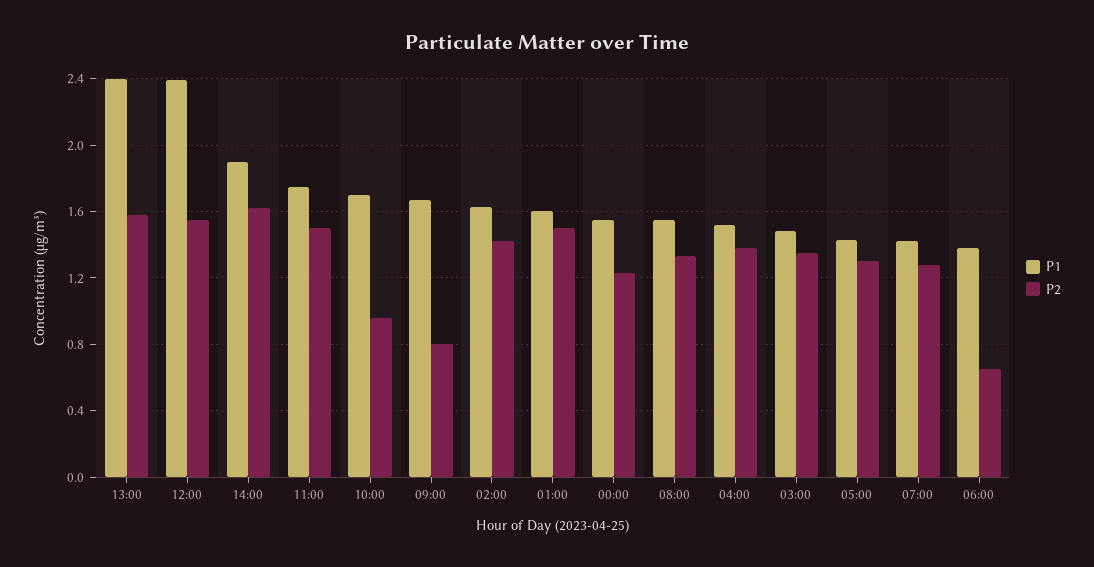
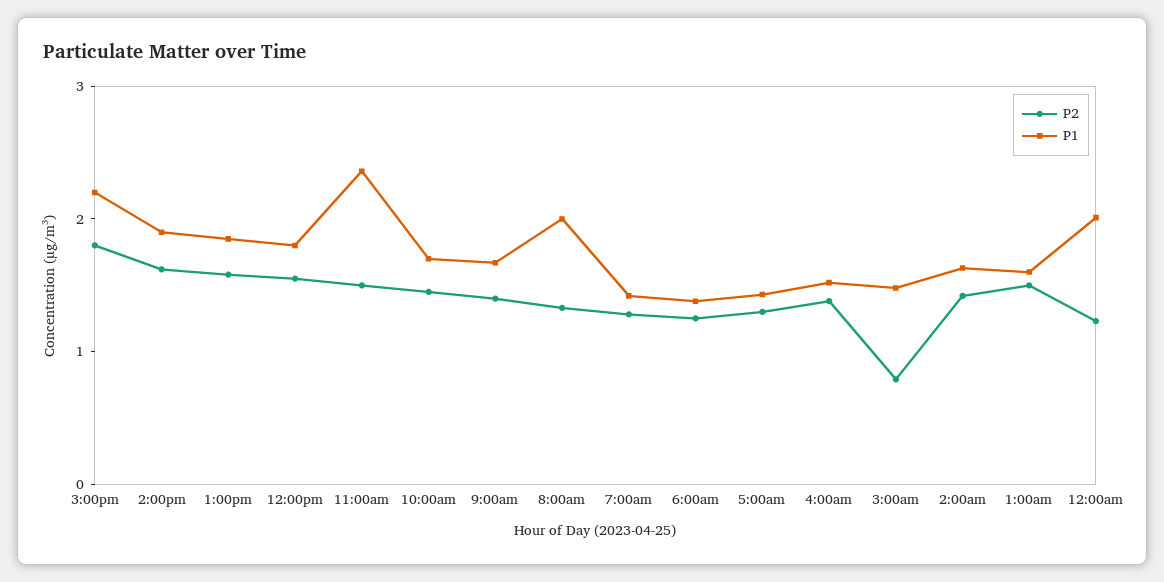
  {
    "P1": {
-     "13:00": 2.4,
+     "13:00": 1.8,
-     "12:00": 2.4,
+     "12:00": 1.8,
      "14:00": 1.9,
-     "11:00": 1.75,
+     "11:00": 2.4,
      "10:00": 1.7,
      "09:00": 1.65,
      "02:00": 1.65,
      "01:00": 1.6,
-     "00:00": 1.55,
+     "00:00": 2,
-     "08:00": 1.55,
+     "08:00": 2,
      "04:00": 1.5,
      "03:00": 1.5,
      "05:00": 1.45,
      "07:00": 1.4,
-     "06:00": 1.4
+     "06:00": 1.4,
+     "3:00pm": 2.2
    },
    "P2": {
      "13:00": 1.6,
      "12:00": 1.55,
      "14:00": 1.6,
      "11:00": 1.5,
-     "10:00": 0.95,
+     "10:00": 1.4,
-     "09:00": 0.8,
+     "09:00": 1.4,
      "02:00": 1.4,
      "01:00": 1.5,
      "00:00": 1.25,
      "08:00": 1.35,
      "04:00": 1.4,
-     "03:00": 1.35,
+     "03:00": 0.8,
      "05:00": 1.3,
      "07:00": 1.3,
-     "06:00": 0.65
+     "06:00": 1.2,
+     "3:00pm": 1.8
    }
  }

